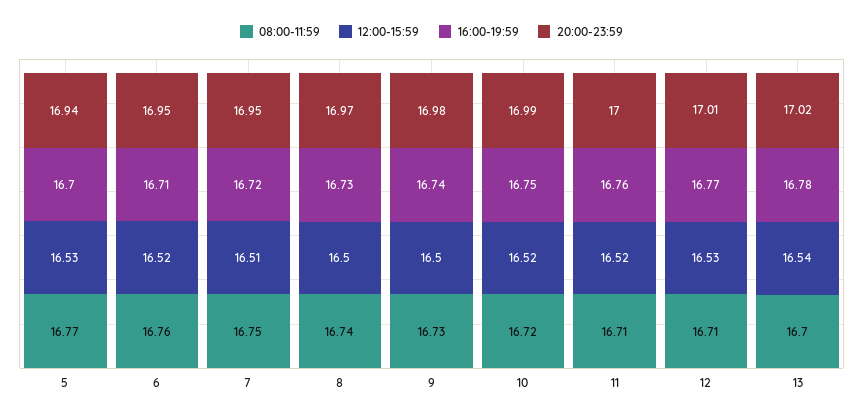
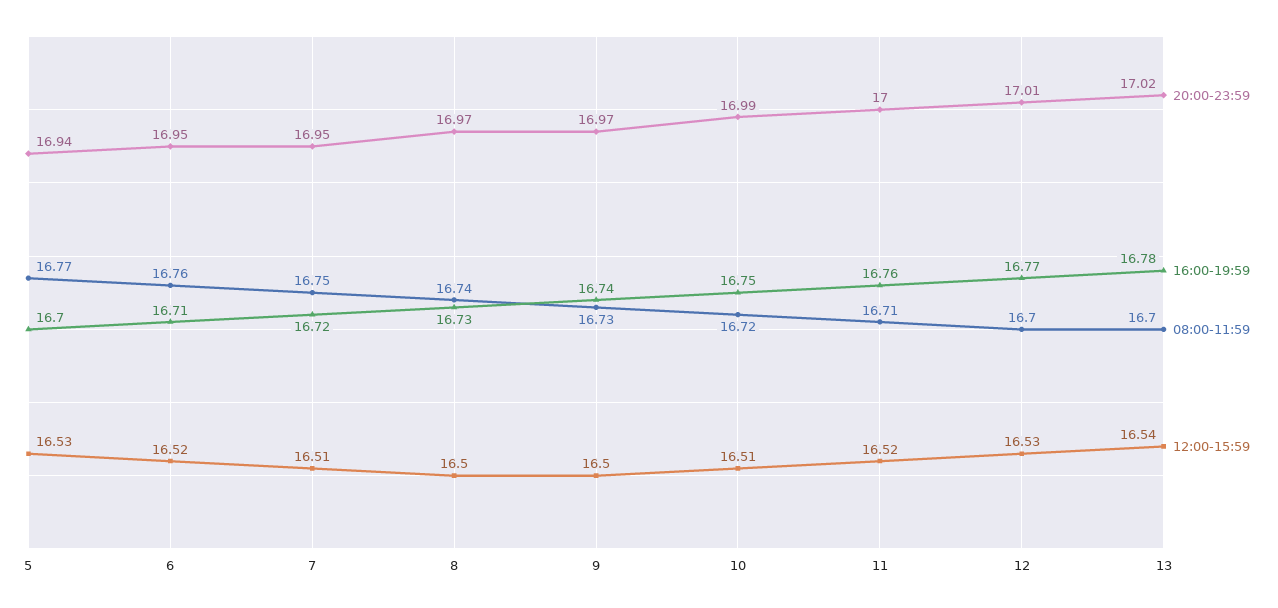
  {
    "08:00-11:59": {
      "5": 16.77,
      "6": 16.76,
      "7": 16.75,
      "8": 16.74,
      "9": 16.73,
      "10": 16.72,
      "11": 16.71,
-     "12": 16.71,
+     "12": 16.7,
      "13": 16.7
    },
    "12:00-15:59": {
      "5": 16.53,
      "6": 16.52,
      "7": 16.51,
      "8": 16.5,
      "9": 16.5,
-     "10": 16.52,
+     "10": 16.51,
      "11": 16.52,
      "12": 16.53,
      "13": 16.54
    },
    "16:00-19:59": {
      "5": 16.7,
      "6": 16.71,
      "7": 16.72,
      "8": 16.73,
      "9": 16.74,
      "10": 16.75,
      "11": 16.76,
      "12": 16.77,
      "13": 16.78
    },
    "20:00-23:59": {
      "5": 16.94,
      "6": 16.95,
      "7": 16.95,
      "8": 16.97,
-     "9": 16.98,
+     "9": 16.97,
      "10": 16.99,
      "11": 17,
      "12": 17.01,
      "13": 17.02
    }
  }

